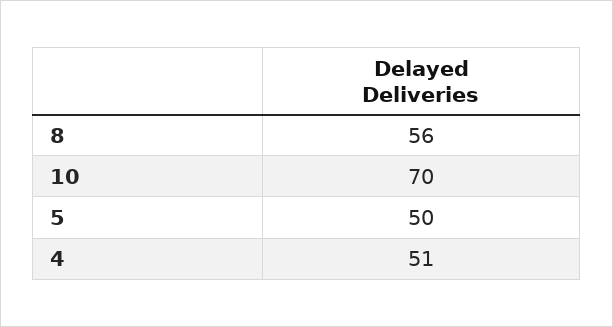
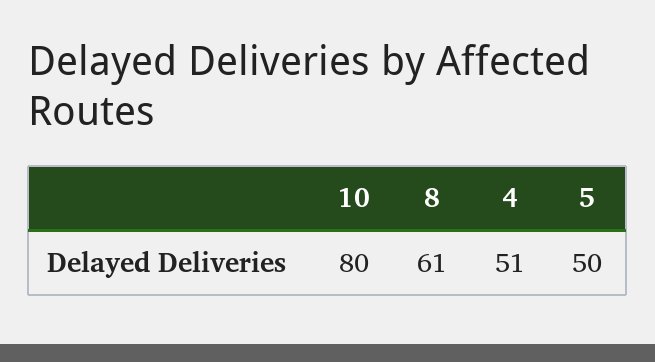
  {
-   "8": 56,
+   "8": 61,
-   "10": 70,
+   "10": 80,
    "5": 50,
    "4": 51
  }

